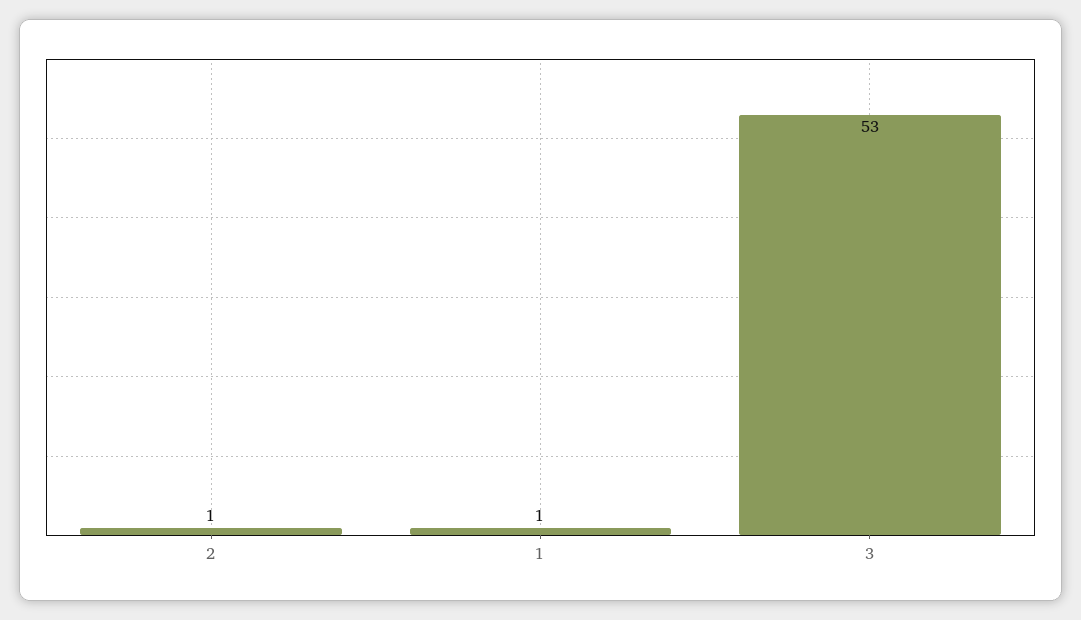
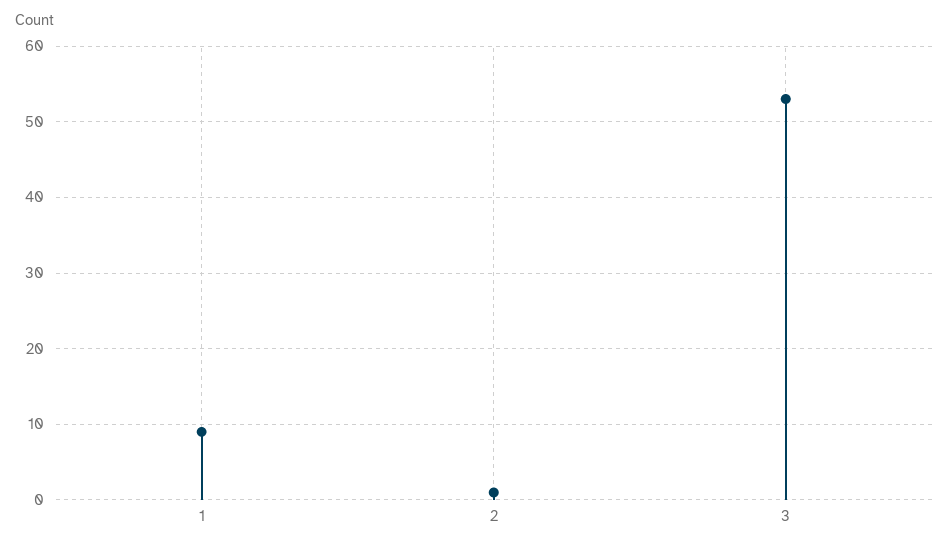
  {
    "2": 1,
-   "1": 1,
+   "1": 9,
    "3": 53
  }

